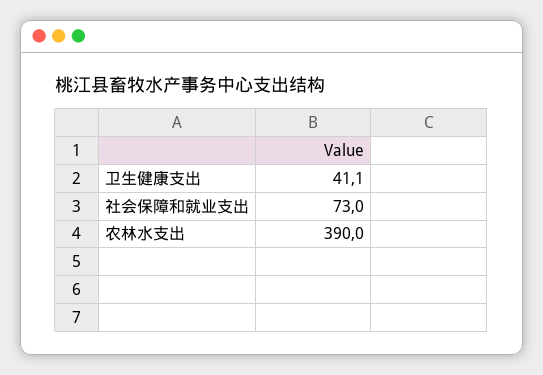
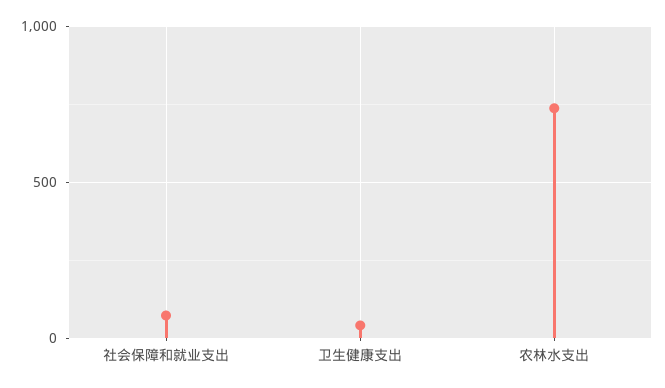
  {
    "卫生健康支出": 41.1,
    "社会保障和就业支出": 73,
-   "农林水支出": 390
+   "农林水支出": 750
  }

